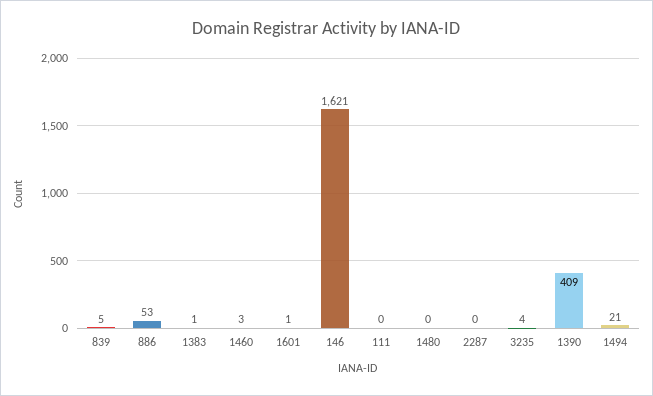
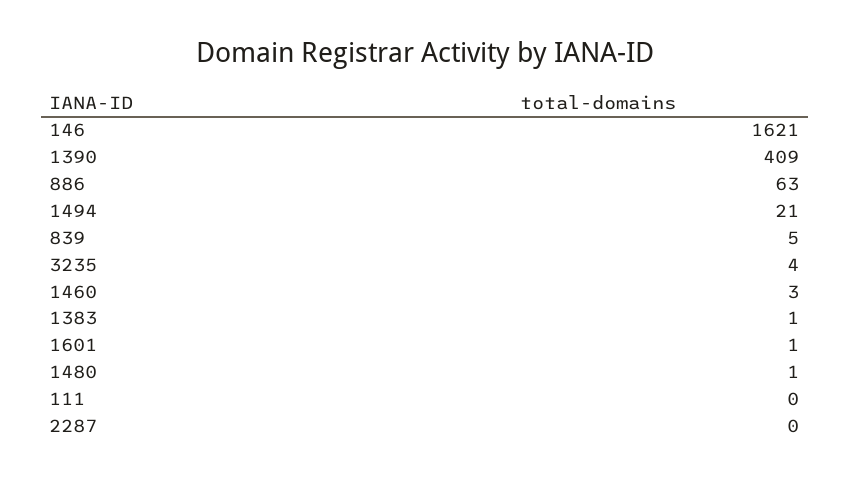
  {
    "839": 5,
-   "886": 53,
+   "886": 63,
    "1383": 1,
    "1460": 3,
    "1601": 1,
    "146": 1621,
    "111": 0,
-   "1480": 0,
+   "1480": 1,
    "2287": 0,
    "3235": 4,
    "1390": 409,
    "1494": 21
  }

